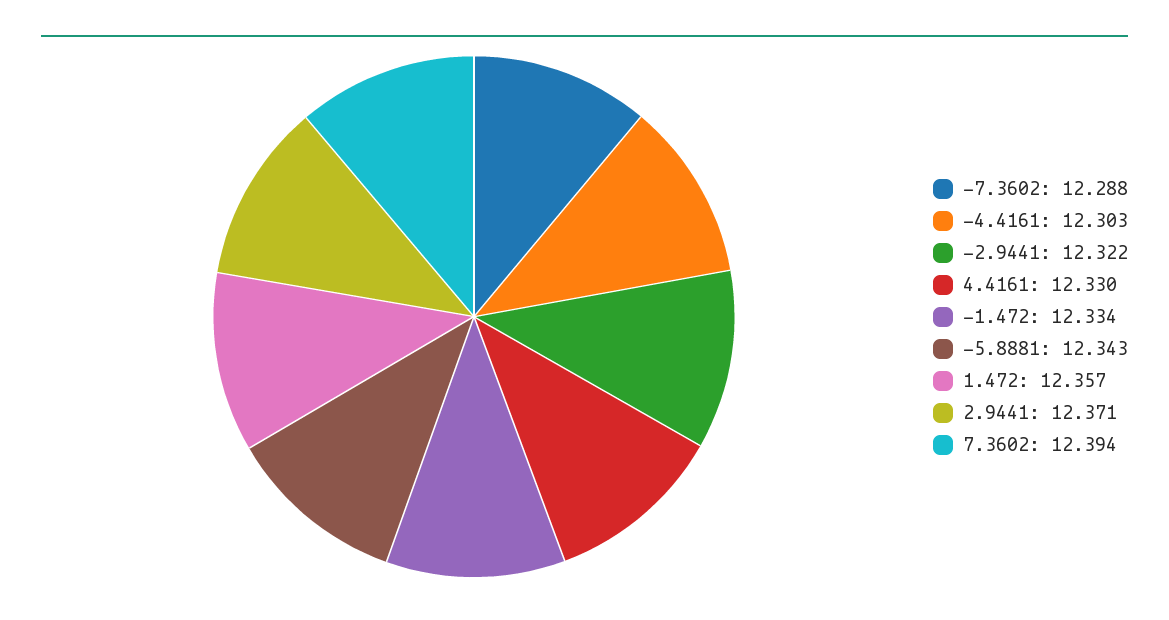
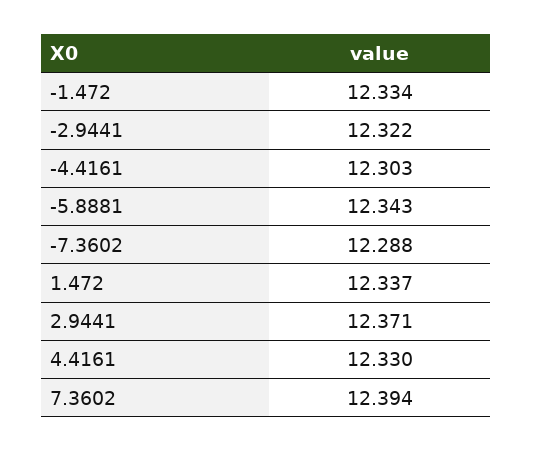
  {
    "-7.3602": 12.288,
    "-4.4161": 12.303,
    "-2.9441": 12.322,
    "4.4161": 12.33,
    "-1.472": 12.334,
    "-5.8881": 12.343,
-   "1.472": 12.357,
+   "1.472": 12.337,
    "2.9441": 12.371,
    "7.3602": 12.394
  }

